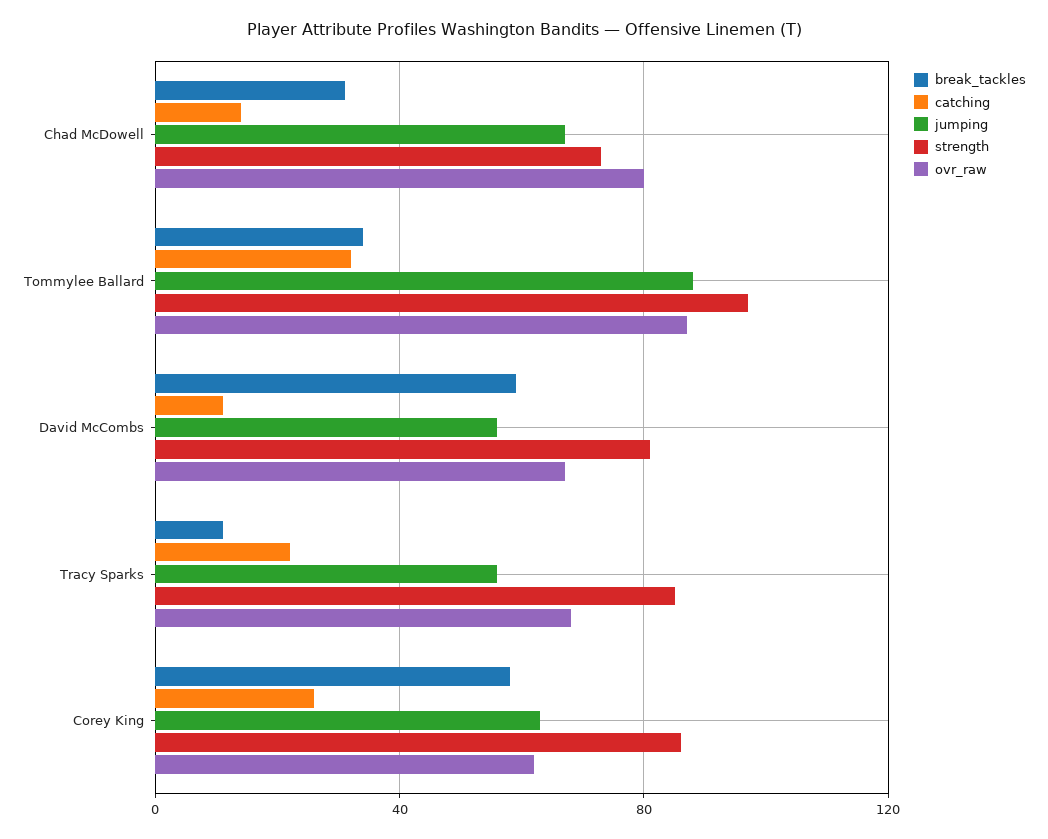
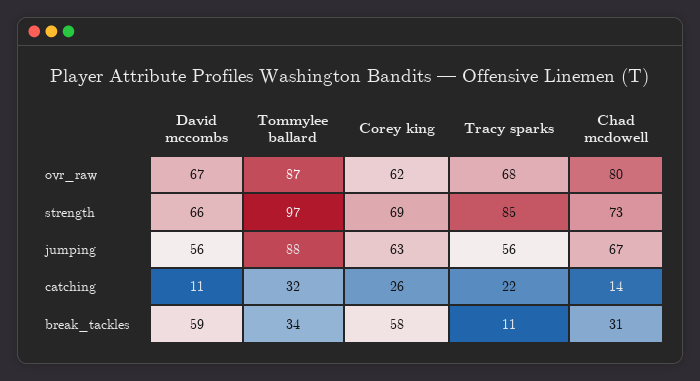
  {
    "break_tackles": {
      "Chad McDowell": 31,
      "Tommylee Ballard": 34,
      "David McCombs": 59,
      "Tracy Sparks": 11,
      "Corey King": 58
    },
    "catching": {
      "Chad McDowell": 14,
      "Tommylee Ballard": 32,
      "David McCombs": 11,
      "Tracy Sparks": 22,
      "Corey King": 26
    },
    "jumping": {
      "Chad McDowell": 67,
      "Tommylee Ballard": 88,
      "David McCombs": 56,
      "Tracy Sparks": 56,
      "Corey King": 63
    },
    "strength": {
      "Chad McDowell": 73,
      "Tommylee Ballard": 97,
-     "David McCombs": 80,
+     "David McCombs": 66,
      "Tracy Sparks": 85,
-     "Corey King": 85
+     "Corey King": 69
    },
    "ovr_raw": {
      "Chad McDowell": 80,
      "Tommylee Ballard": 87,
      "David McCombs": 67,
      "Tracy Sparks": 68,
      "Corey King": 62
    }
  }

